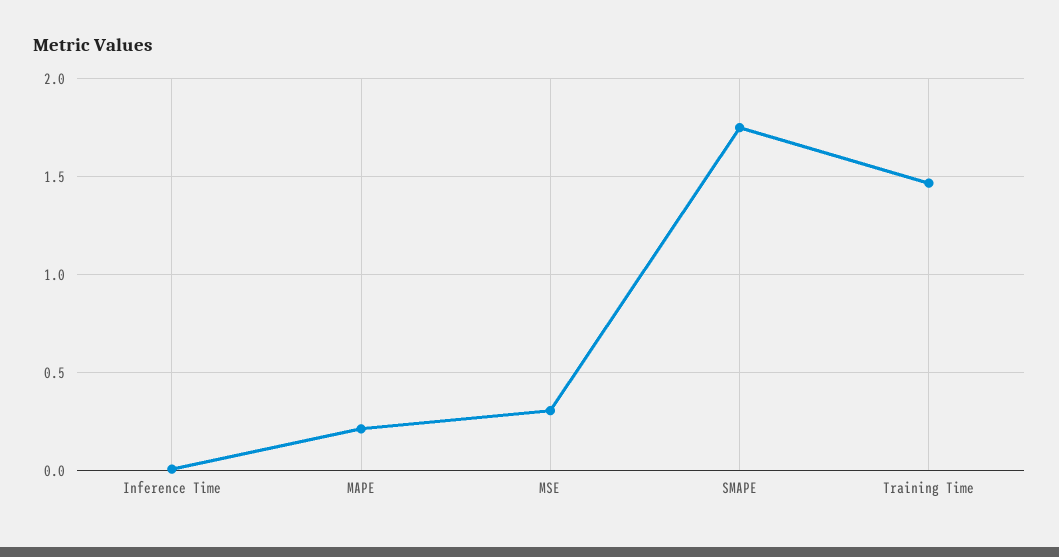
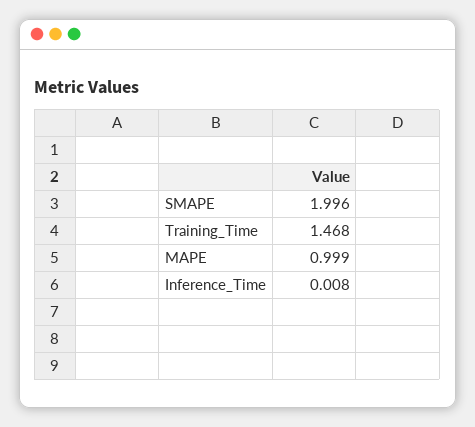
  {
    "Inference Time": 0.008,
-   "MAPE": 0.2,
+   "MAPE": 0.999,
-   "MSE": 0.3,
-   "SMAPE": 1.75,
+   "SMAPE": 1.996,
    "Training Time": 1.468
  }

